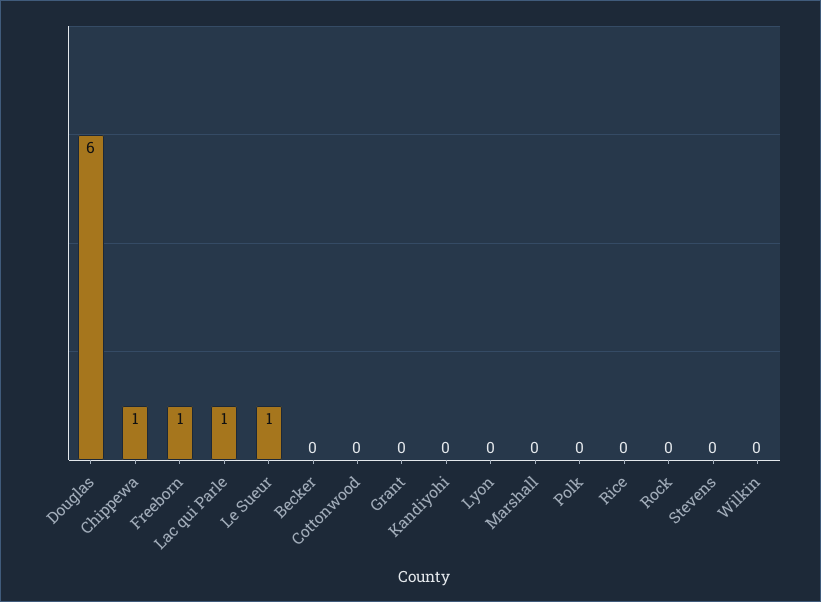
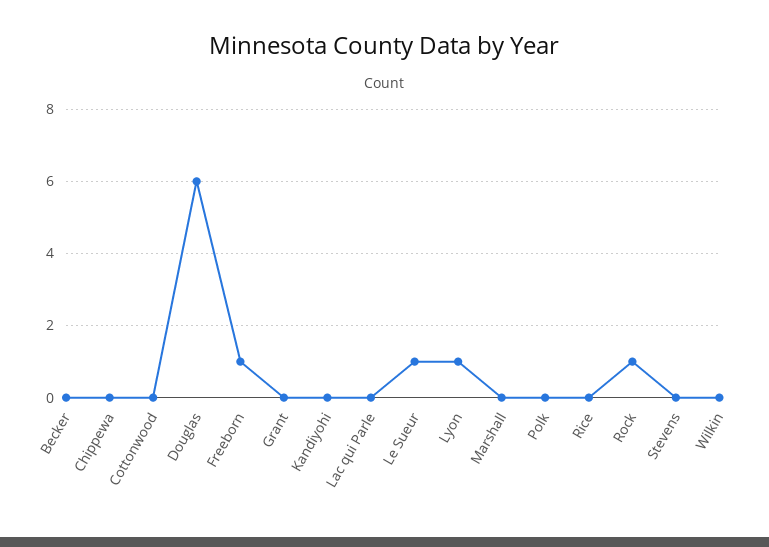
  {
    "Douglas": 6,
-   "Chippewa": 1,
+   "Chippewa": 0,
    "Freeborn": 1,
-   "Lac qui Parle": 1,
+   "Lac qui Parle": 0,
    "Le Sueur": 1,
    "Becker": 0,
    "Cottonwood": 0,
    "Grant": 0,
    "Kandiyohi": 0,
-   "Lyon": 0,
+   "Lyon": 1,
    "Marshall": 0,
    "Polk": 0,
    "Rice": 0,
-   "Rock": 0,
+   "Rock": 1,
    "Stevens": 0,
    "Wilkin": 0
  }

